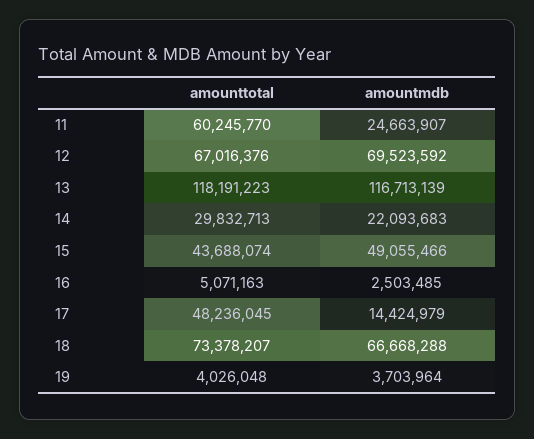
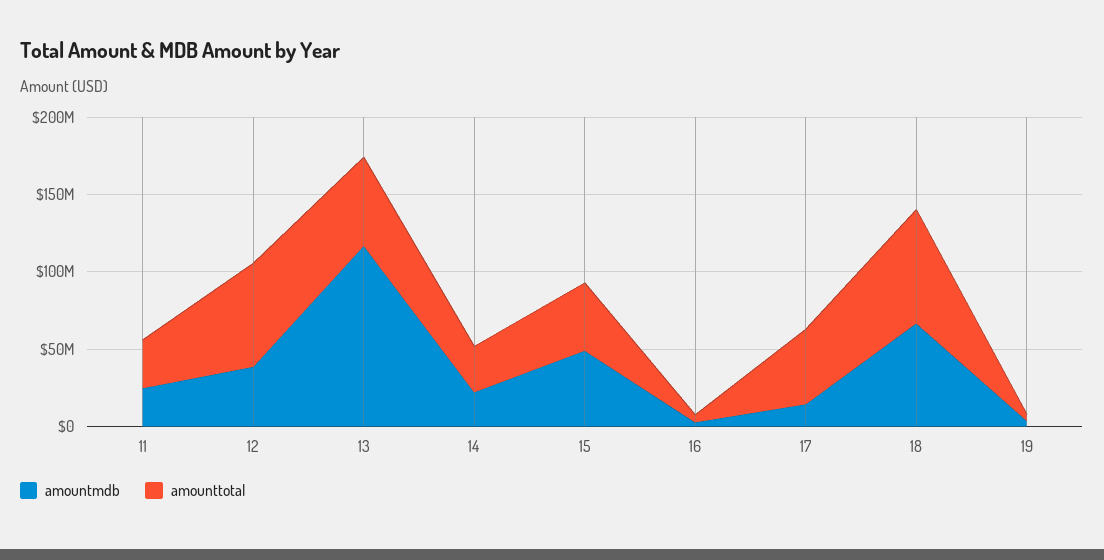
  {
    "amounttotal": {
-     "11": 60245770,
+     "11": 30000000,
      "12": 67016376,
-     "13": 118191223,
+     "13": 60000000,
      "14": 29832713,
      "15": 43688074,
      "16": 5071163,
      "17": 48236045,
      "18": 73378207,
      "19": 4026048
    },
    "amountmdb": {
      "11": 24663907,
-     "12": 69523592,
+     "12": 40000000,
      "13": 116713139,
      "14": 22093683,
      "15": 49055466,
      "16": 2503485,
      "17": 14424979,
      "18": 66668288,
      "19": 3703964
    }
  }

